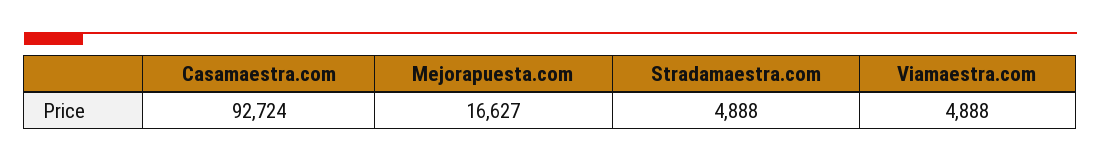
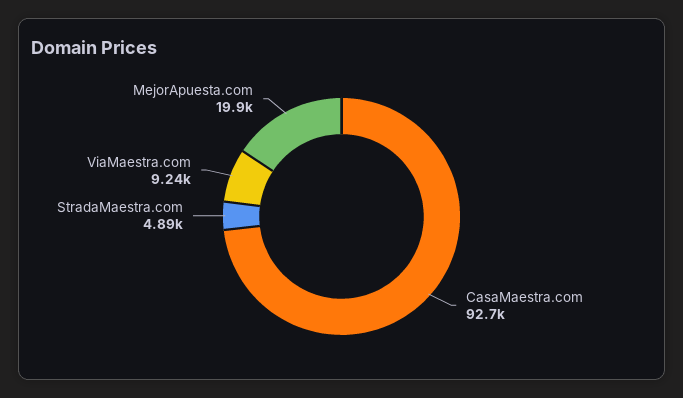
  {
    "Casamaestra.com": 92724,
-   "Mejorapuesta.com": 16627,
+   "Mejorapuesta.com": 19900,
    "Stradamaestra.com": 4888,
-   "Viamaestra.com": 4888
+   "Viamaestra.com": 9240
  }

